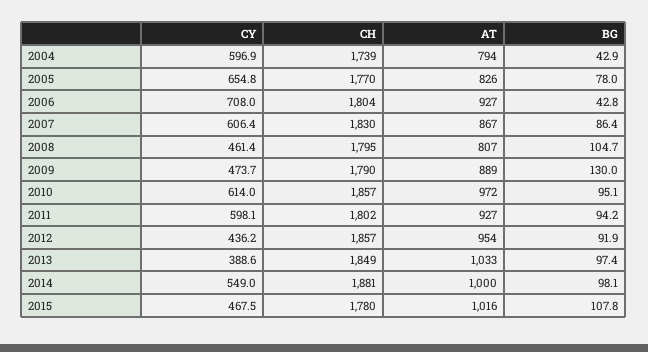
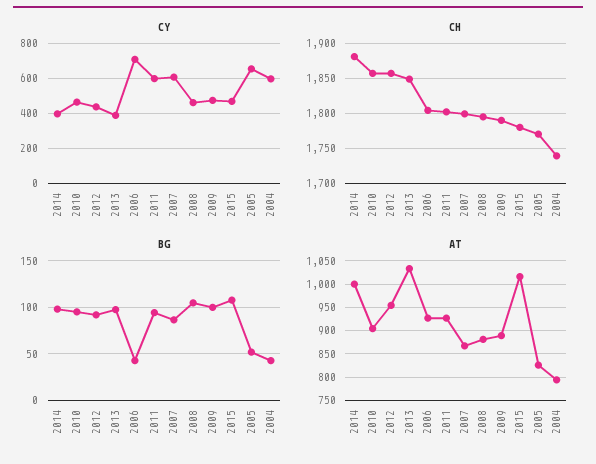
  {
    "CY": {
      "2004": 596.9,
      "2005": 654.8,
      "2006": 708,
      "2007": 606.4,
      "2008": 461.4,
      "2009": 473.7,
-     "2010": 614,
+     "2010": 450,
      "2011": 598.1,
      "2012": 436.2,
      "2013": 388.6,
-     "2014": 549,
+     "2014": 400,
      "2015": 467.5
    },
    "CH": {
      "2004": 1739,
      "2005": 1770,
      "2006": 1804,
-     "2007": 1830,
+     "2007": 1800,
      "2008": 1795,
      "2009": 1790,
      "2010": 1857,
      "2011": 1802,
      "2012": 1857,
      "2013": 1849,
      "2014": 1881,
      "2015": 1780
    },
    "AT": {
      "2004": 794,
      "2005": 826,
      "2006": 927,
      "2007": 867,
-     "2008": 807,
+     "2008": 875,
      "2009": 889,
-     "2010": 972,
+     "2010": 900,
      "2011": 927,
      "2012": 954,
      "2013": 1033,
      "2014": 1000,
      "2015": 1016
    },
    "BG": {
      "2004": 42.9,
-     "2005": 78,
+     "2005": 50,
      "2006": 42.8,
      "2007": 86.4,
      "2008": 104.7,
-     "2009": 130,
+     "2009": 100,
      "2010": 95.1,
      "2011": 94.2,
      "2012": 91.9,
      "2013": 97.4,
      "2014": 98.1,
      "2015": 107.8
    }
  }

